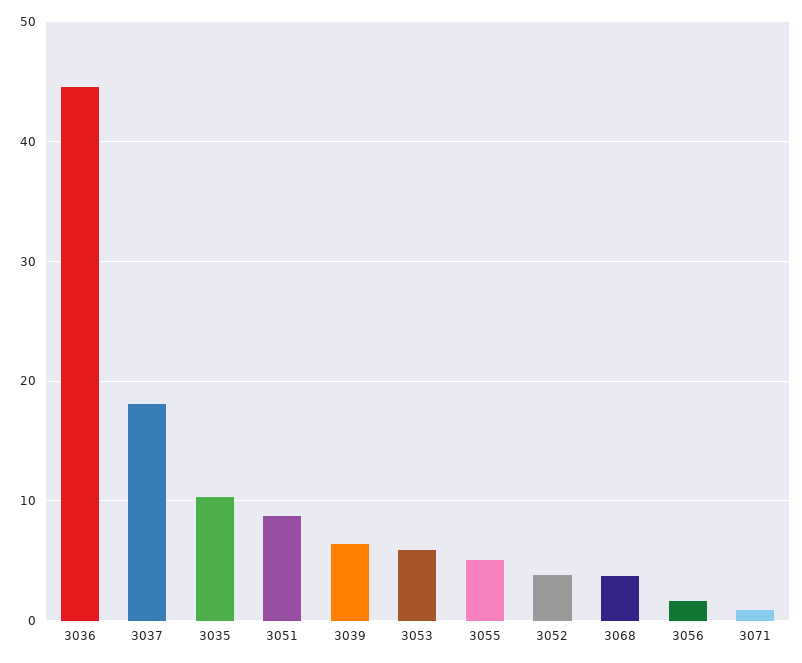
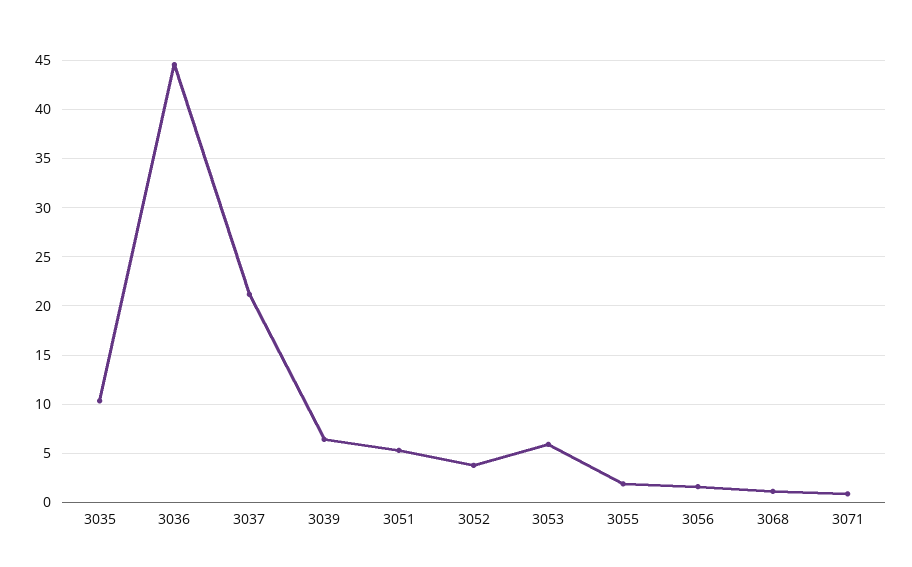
  {
    "3036": 45,
-   "3037": 18,
+   "3037": 21,
    "3035": 10,
-   "3051": 9,
+   "3051": 5,
    "3039": 6,
    "3053": 6,
-   "3055": 5,
+   "3055": 2,
    "3052": 4,
-   "3068": 4,
+   "3068": 1,
    "3056": 2,
    "3071": 1
  }

